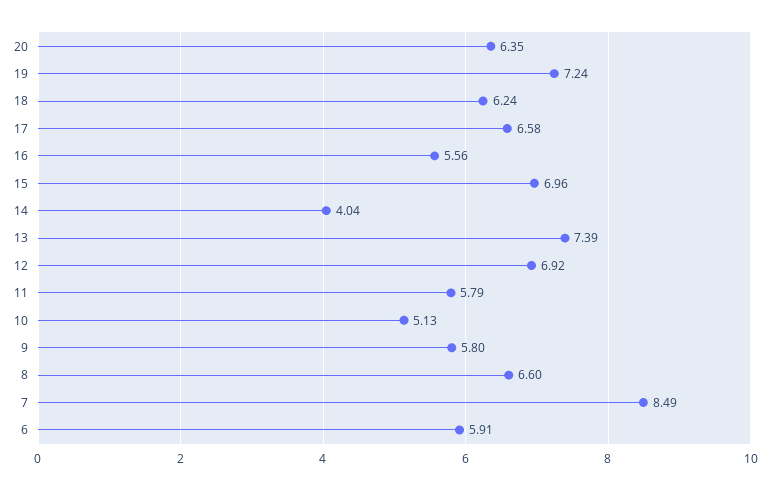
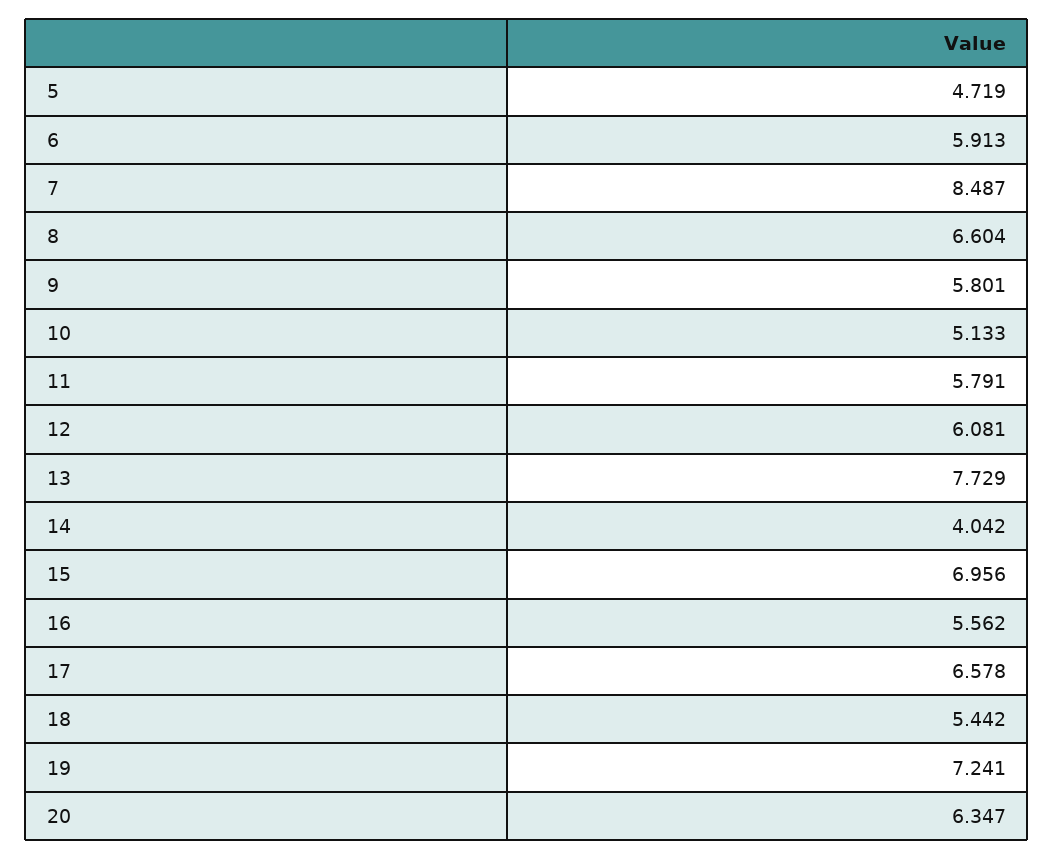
  {
    "20": 6.347,
    "19": 7.241,
-   "18": 6.24,
+   "18": 5.442,
    "17": 6.578,
    "16": 5.562,
    "15": 6.956,
    "14": 4.042,
-   "13": 7.39,
+   "13": 7.729,
-   "12": 6.92,
+   "12": 6.081,
    "11": 5.791,
    "10": 5.133,
    "9": 5.801,
    "8": 6.604,
    "7": 8.487,
-   "6": 5.913
+   "6": 5.913,
+   "5": 4.719
  }

